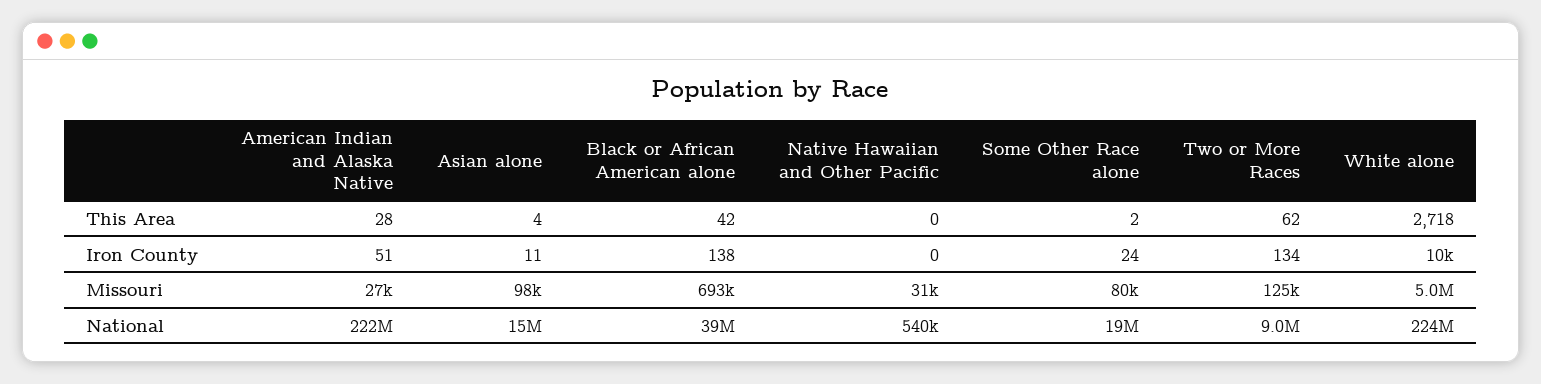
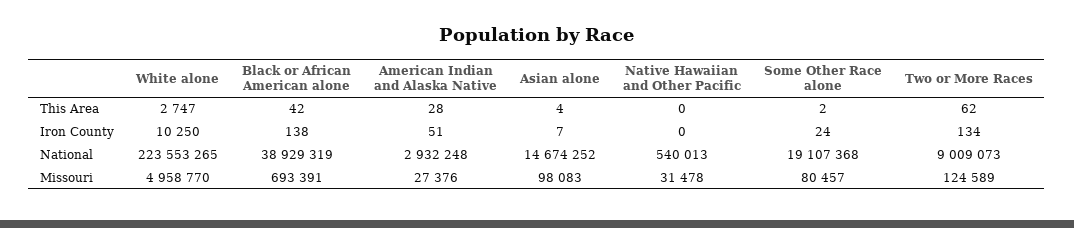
  {
    "American Indian and Alaska Native": {
      "This Area": 28,
      "Iron County": 51,
      "Missouri": 27376,
-     "National": 222000000
+     "National": 2932248
    },
    "Asian alone": {
      "This Area": 4,
-     "Iron County": 11,
+     "Iron County": 7,
      "Missouri": 98083,
      "National": 14674252
    },
    "Black or African American alone": {
      "This Area": 42,
      "Iron County": 138,
      "Missouri": 693391,
      "National": 38929319
    },
    "Native Hawaiian and Other Pacific": {
      "This Area": 0,
      "Iron County": 0,
      "Missouri": 31478,
      "National": 540013
    },
    "Some Other Race alone": {
      "This Area": 2,
      "Iron County": 24,
      "Missouri": 80457,
      "National": 19107368
    },
    "Two or More Races": {
      "This Area": 62,
      "Iron County": 134,
      "Missouri": 124589,
      "National": 9009073
    },
    "White alone": {
-     "This Area": 2718,
+     "This Area": 2747,
      "Iron County": 10250,
      "Missouri": 4958770,
      "National": 223553265
    }
  }

